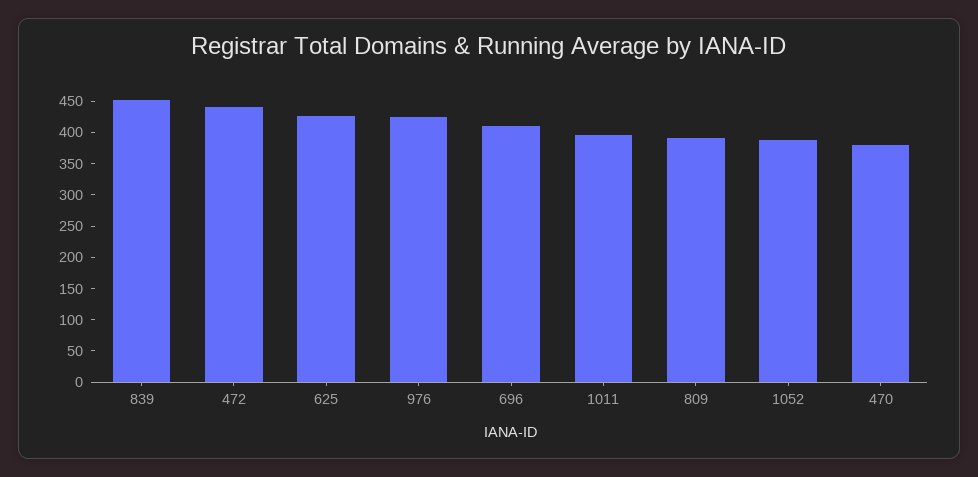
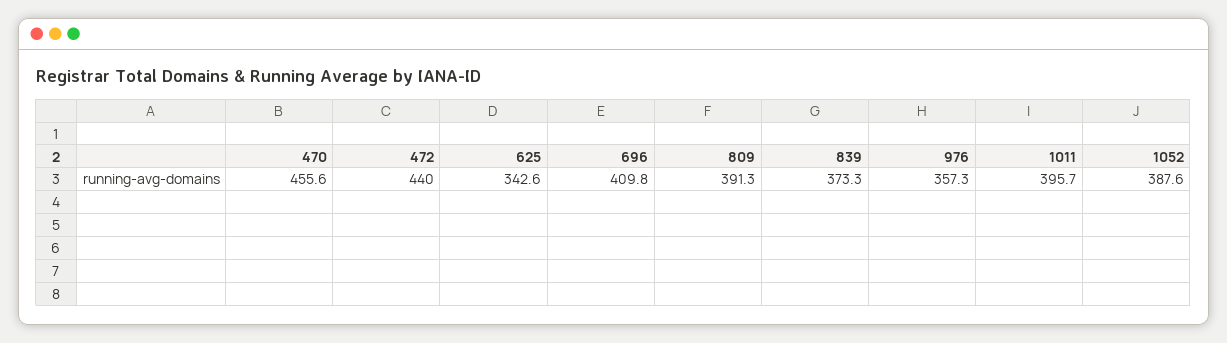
  {
-   "839": 450,
+   "839": 373.3,
    "472": 440,
-   "625": 425,
+   "625": 342.6,
-   "976": 425,
+   "976": 357.3,
    "696": 409.8,
    "1011": 395.7,
    "809": 391.3,
    "1052": 387.6,
-   "470": 375
+   "470": 455.6
  }

